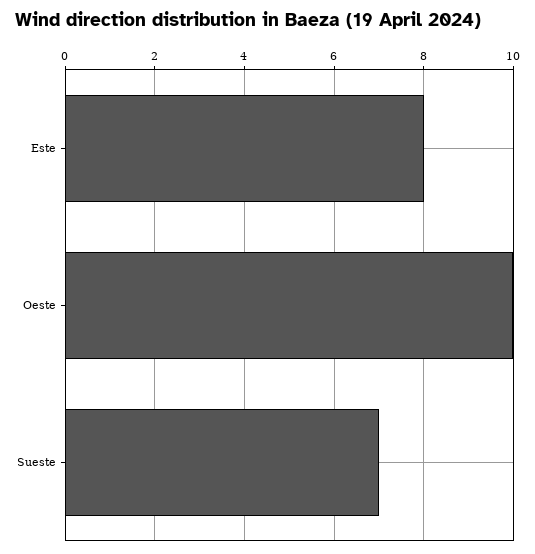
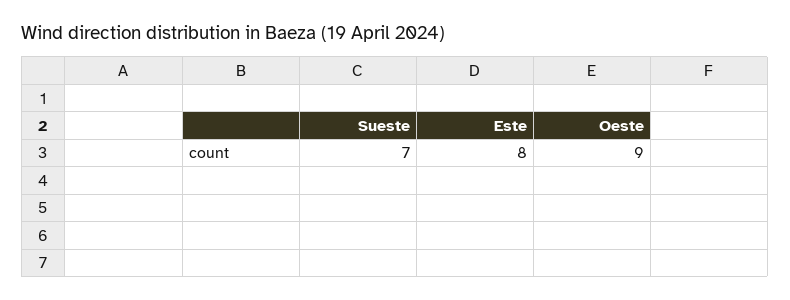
  {
    "Este": 8,
-   "Oeste": 10,
+   "Oeste": 9,
    "Sueste": 7
  }

